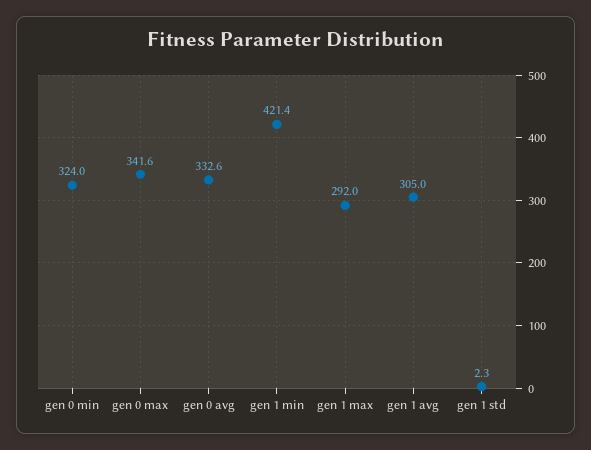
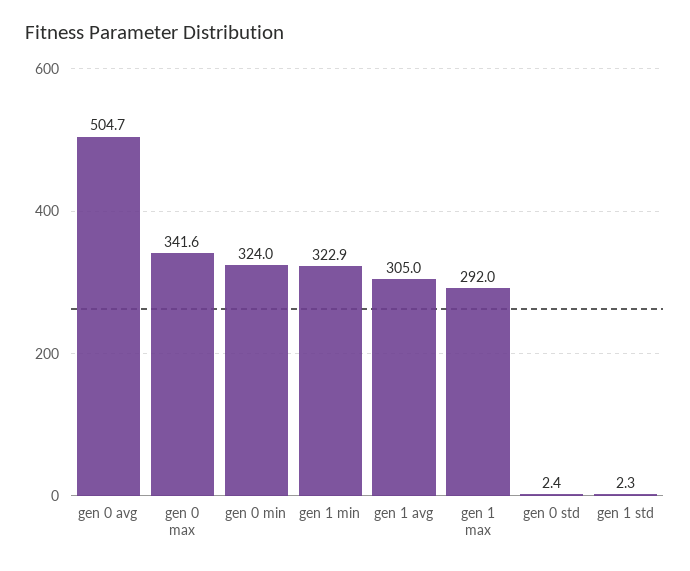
  {
    "gen 0 min": 324,
    "gen 0 max": 341.6,
-   "gen 0 avg": 332.6,
+   "gen 0 avg": 504.7,
-   "gen 1 min": 421.4,
+   "gen 1 min": 322.9,
    "gen 1 max": 292,
    "gen 1 avg": 305,
-   "gen 1 std": 2.3
+   "gen 1 std": 2.3,
+   "gen 0 std": 2.4
  }

